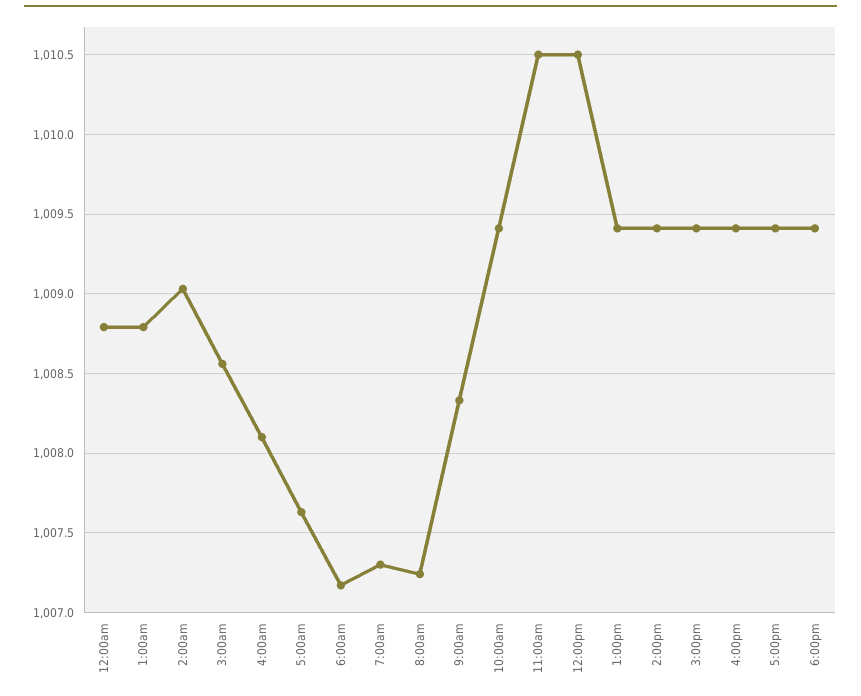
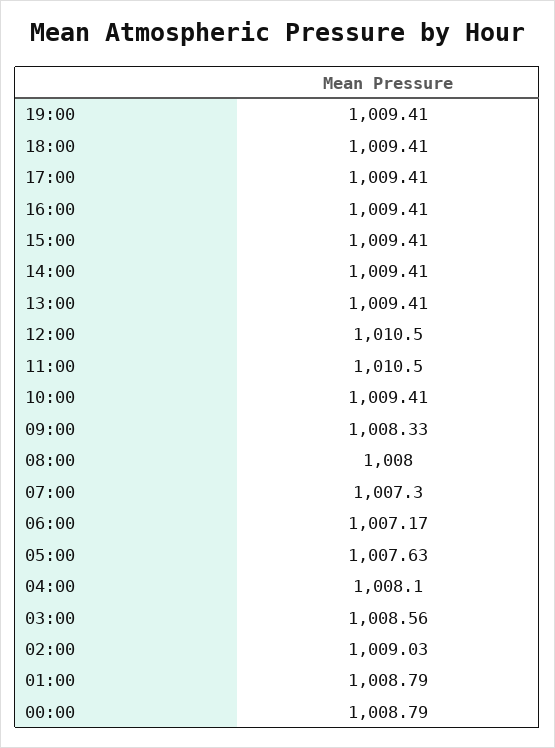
  {
    "12:00am": 1008.79,
    "1:00am": 1008.79,
    "2:00am": 1009.03,
    "3:00am": 1008.56,
    "4:00am": 1008.1,
    "5:00am": 1007.63,
    "6:00am": 1007.17,
    "7:00am": 1007.3,
-   "8:00am": 1007.25,
+   "8:00am": 1008,
    "9:00am": 1008.33,
    "10:00am": 1009.41,
    "11:00am": 1010.5,
    "12:00pm": 1010.5,
    "1:00pm": 1009.41,
    "2:00pm": 1009.41,
    "3:00pm": 1009.41,
    "4:00pm": 1009.41,
    "5:00pm": 1009.41,
-   "6:00pm": 1009.41
+   "6:00pm": 1009.41,
+   "19:00": 1009.41
  }

